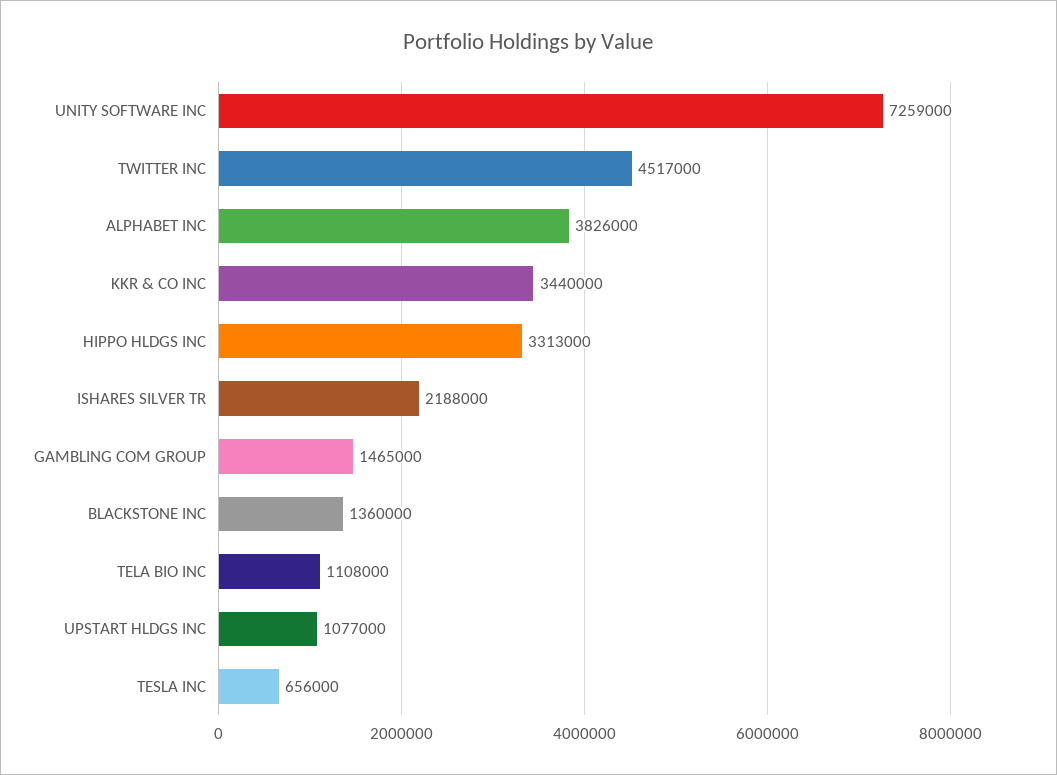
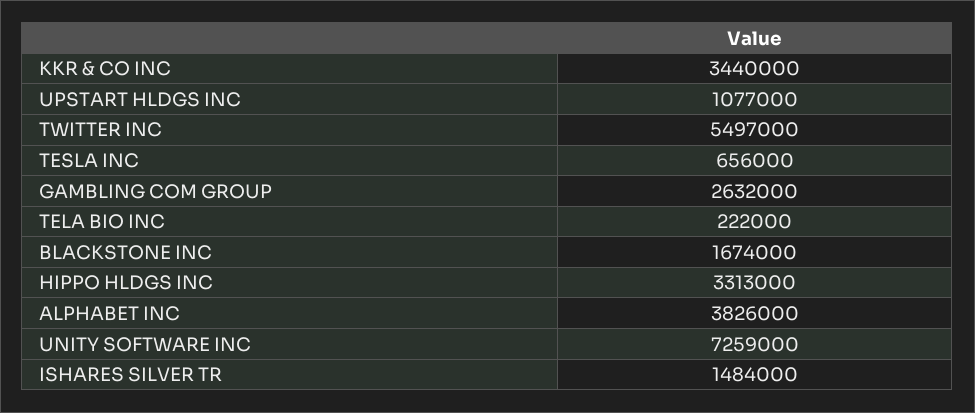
  {
    "UNITY SOFTWARE INC": 7259000,
-   "TWITTER INC": 4517000,
+   "TWITTER INC": 5497000,
    "ALPHABET INC": 3826000,
    "KKR & CO INC": 3440000,
    "HIPPO HLDGS INC": 3313000,
-   "ISHARES SILVER TR": 2188000,
+   "ISHARES SILVER TR": 1484000,
-   "GAMBLING COM GROUP": 1465000,
+   "GAMBLING COM GROUP": 2632000,
-   "BLACKSTONE INC": 1360000,
+   "BLACKSTONE INC": 1674000,
-   "TELA BIO INC": 1108000,
+   "TELA BIO INC": 222000,
    "UPSTART HLDGS INC": 1077000,
    "TESLA INC": 656000
  }

